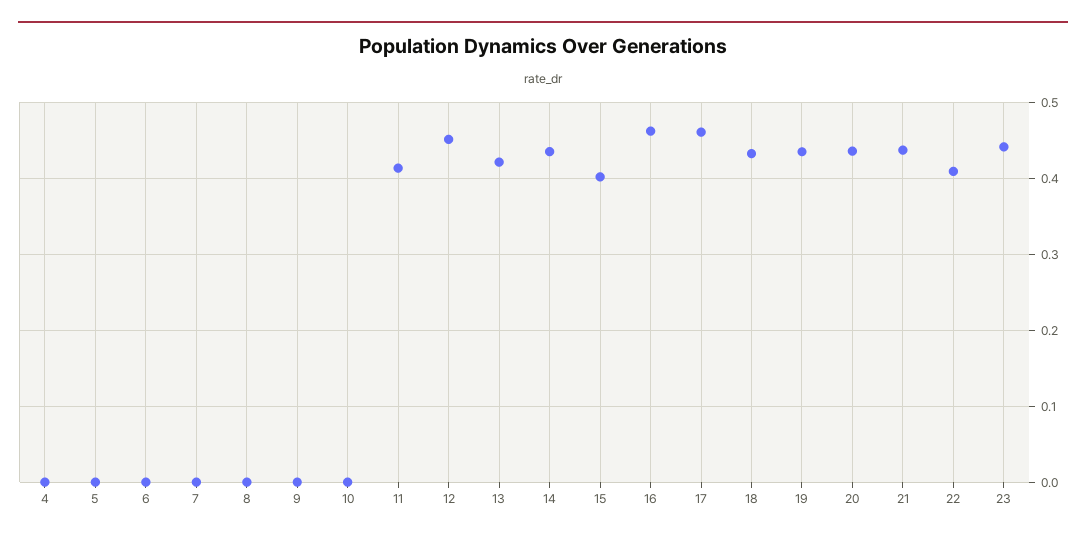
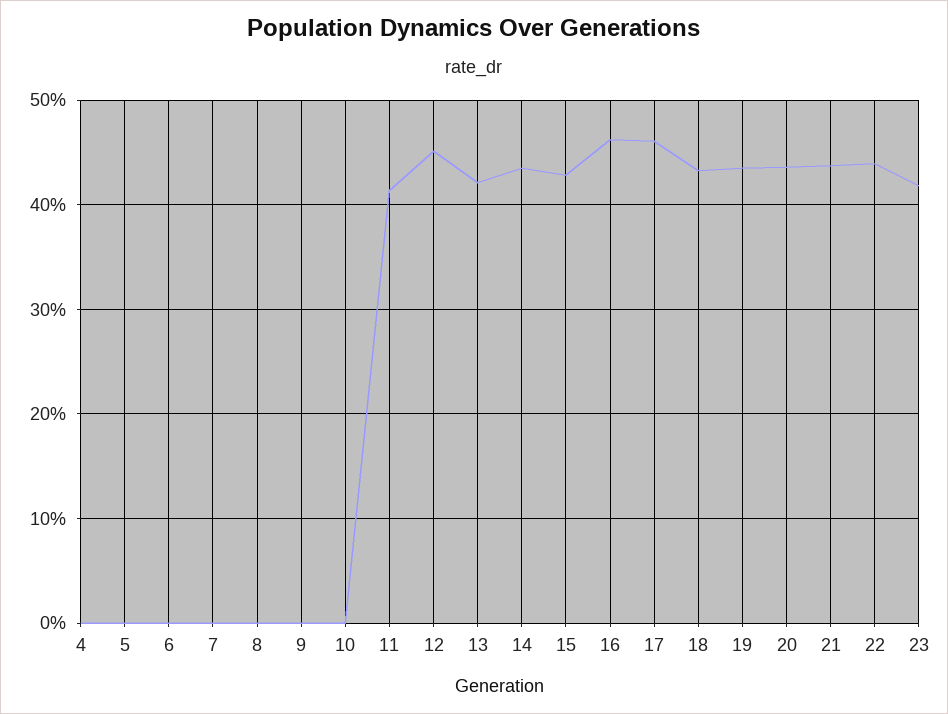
  {
    "4": 0,
    "5": 0,
    "6": 0,
    "7": 0,
    "8": 0,
    "9": 0,
    "10": 0,
    "11": 0.41,
    "12": 0.45,
    "13": 0.42,
    "14": 0.43,
-   "15": 0.4,
+   "15": 0.43,
    "16": 0.46,
    "17": 0.46,
    "18": 0.43,
    "19": 0.43,
    "20": 0.44,
    "21": 0.44,
-   "22": 0.41,
+   "22": 0.44,
-   "23": 0.44
+   "23": 0.42
  }

